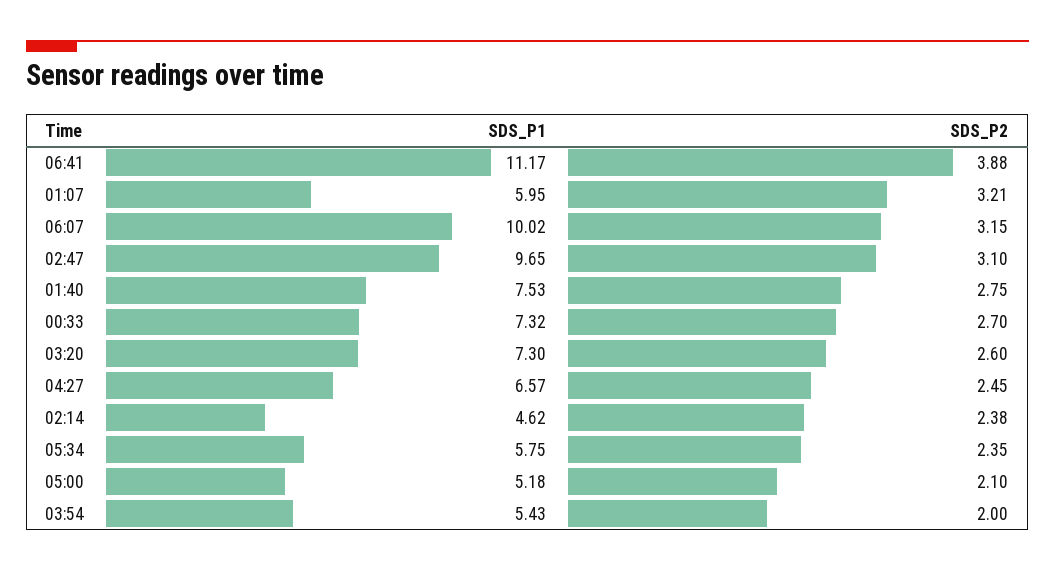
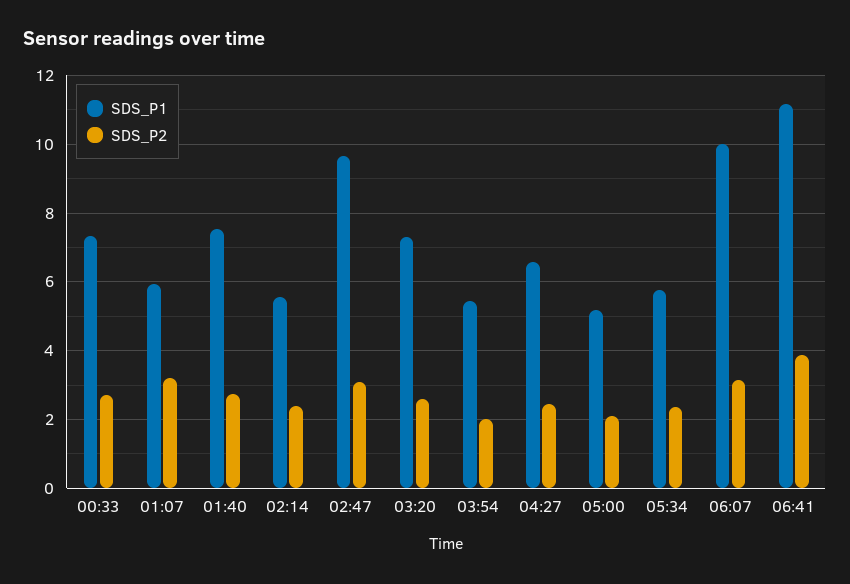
  {
    "SDS_P1": {
      "06:41": 11.17,
      "01:07": 5.95,
      "06:07": 10.02,
      "02:47": 9.65,
      "01:40": 7.53,
      "00:33": 7.32,
      "03:20": 7.3,
      "04:27": 6.57,
-     "02:14": 4.62,
+     "02:14": 5.6,
      "05:34": 5.75,
      "05:00": 5.18,
      "03:54": 5.43
    },
    "SDS_P2": {
      "06:41": 3.88,
      "01:07": 3.21,
      "06:07": 3.15,
      "02:47": 3.1,
      "01:40": 2.75,
      "00:33": 2.7,
      "03:20": 2.6,
      "04:27": 2.45,
      "02:14": 2.38,
      "05:34": 2.35,
      "05:00": 2.1,
      "03:54": 2
    }
  }

